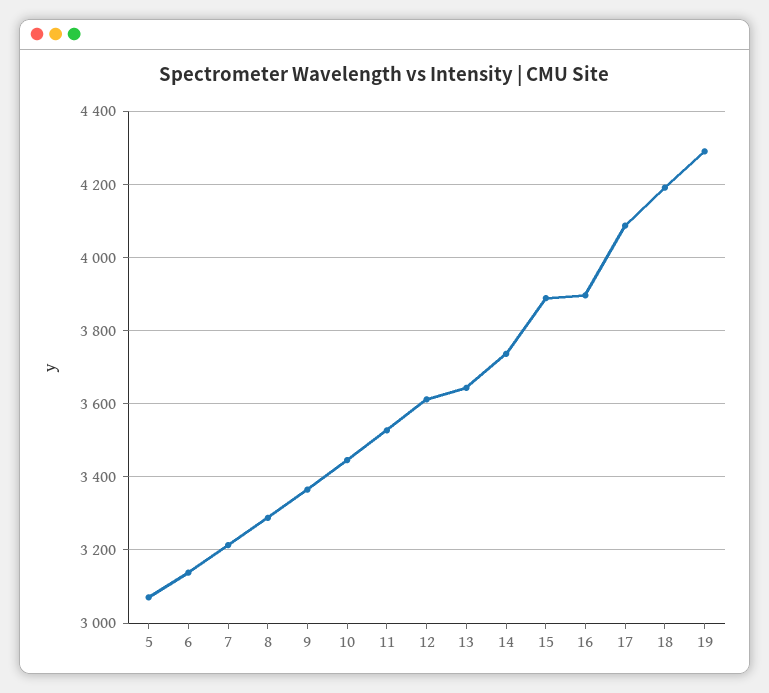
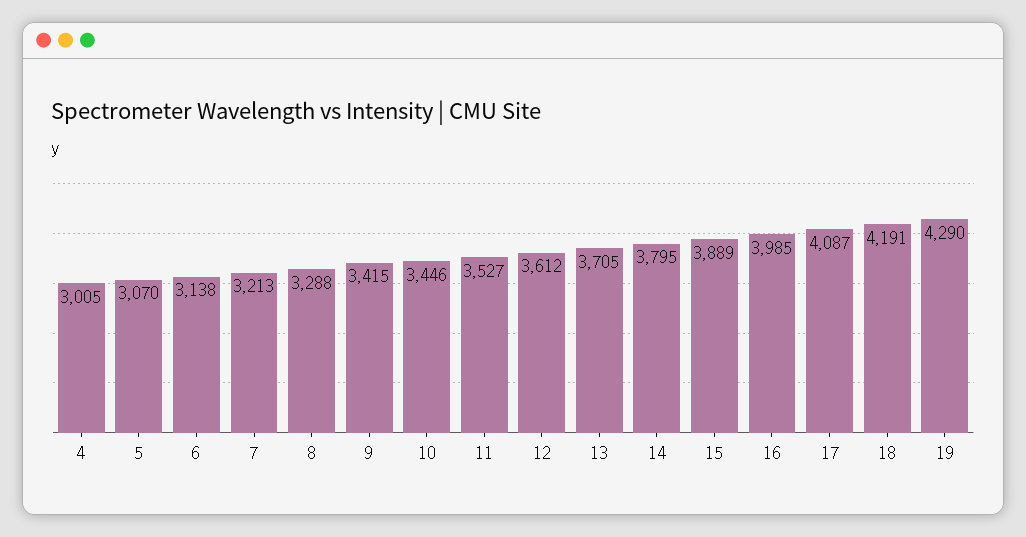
  {
    "5": 3070,
    "6": 3138,
    "7": 3213,
    "8": 3288,
-   "9": 3360,
+   "9": 3415,
    "10": 3446,
    "11": 3527,
    "12": 3612,
-   "13": 3640,
+   "13": 3705,
-   "14": 3740,
+   "14": 3795,
    "15": 3889,
-   "16": 3900,
+   "16": 3985,
    "17": 4087,
    "18": 4191,
-   "19": 4290
+   "19": 4290,
+   "4": 3005
  }

